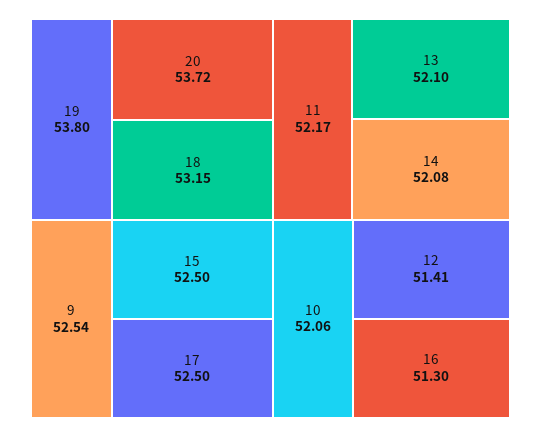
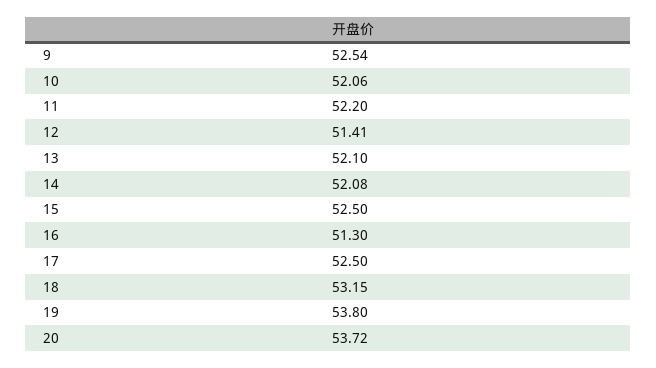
  {
    "19": 53.8,
    "20": 53.72,
    "18": 53.15,
    "9": 52.54,
    "15": 52.5,
    "17": 52.5,
-   "11": 52.17,
+   "11": 52.2,
    "13": 52.1,
    "14": 52.08,
    "10": 52.06,
    "12": 51.41,
    "16": 51.3
  }

